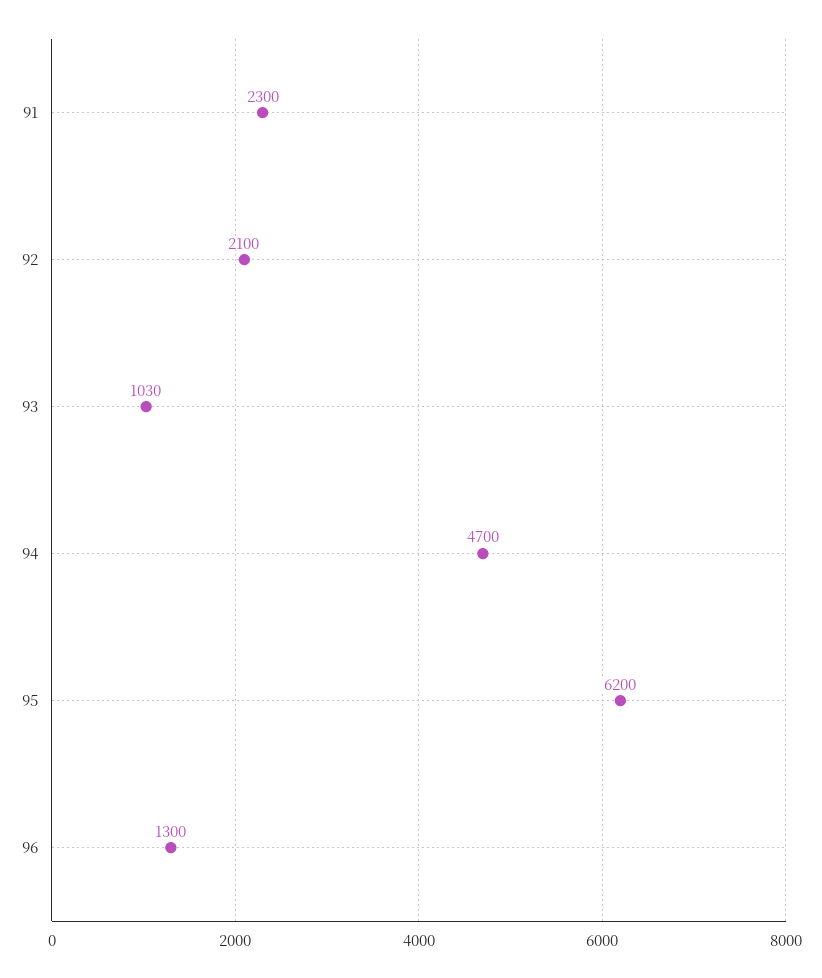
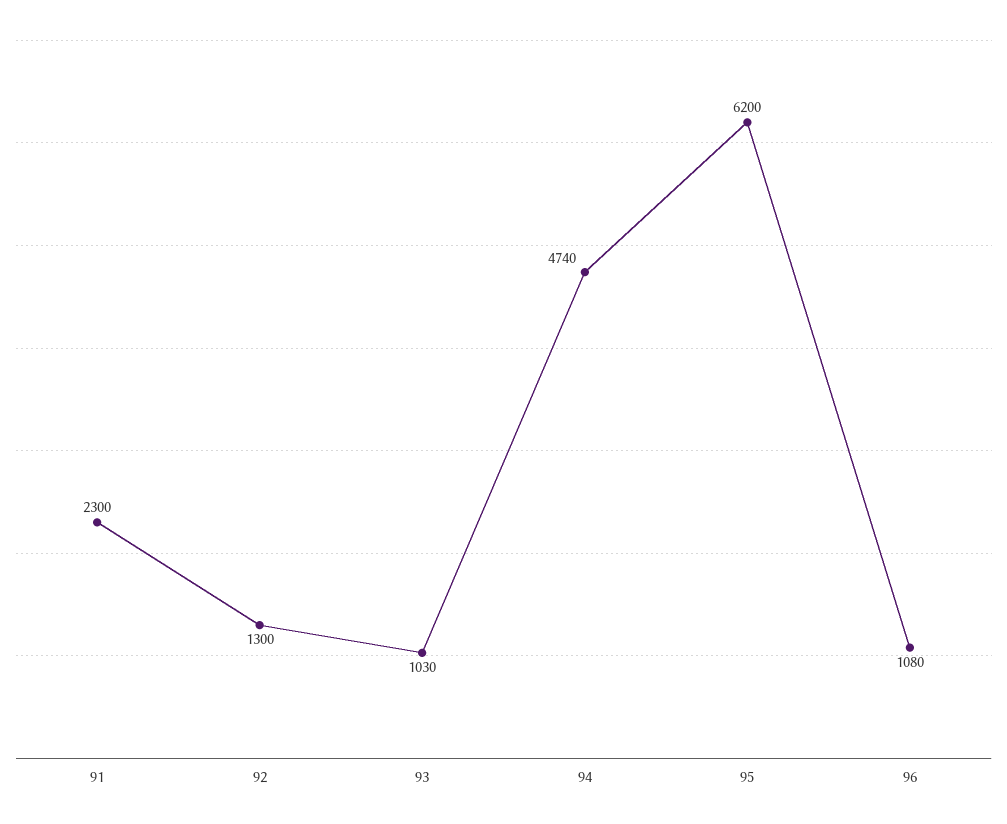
  {
    "91": 2300,
-   "92": 2100,
+   "92": 1300,
    "93": 1030,
-   "94": 4700,
+   "94": 4740,
    "95": 6200,
-   "96": 1300
+   "96": 1080
  }

